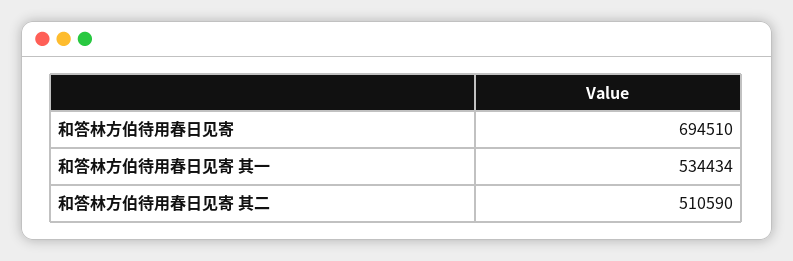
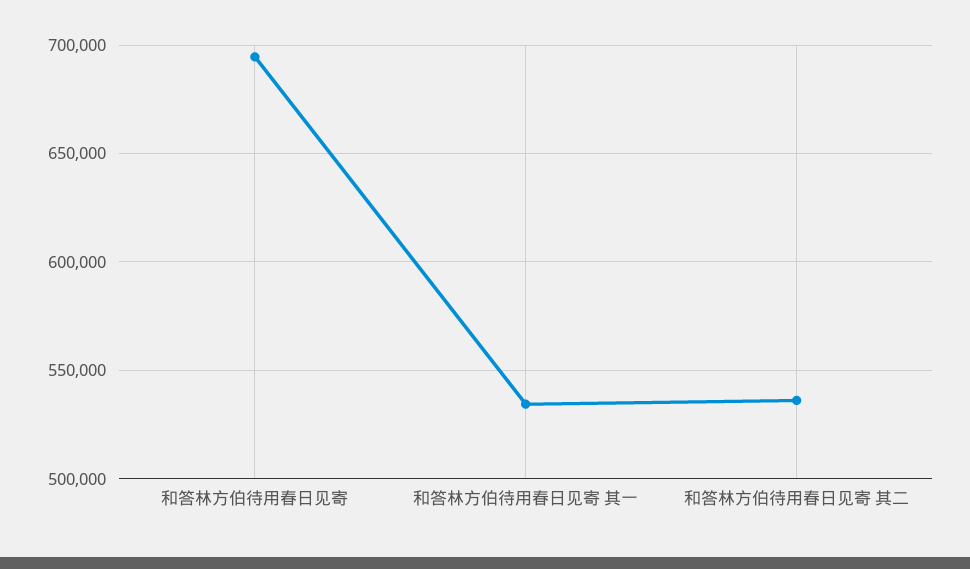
  {
    "和答林方伯待用春日见寄": 694510,
    "和答林方伯待用春日见寄 其一": 534434,
-   "和答林方伯待用春日见寄 其二": 510590
+   "和答林方伯待用春日见寄 其二": 535000
  }

